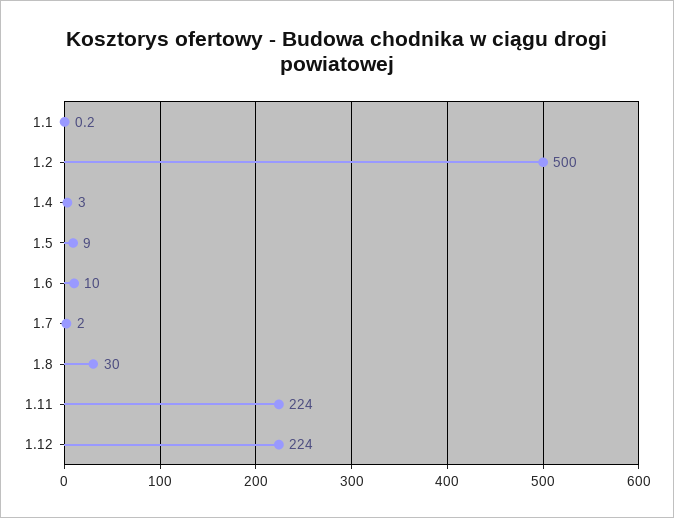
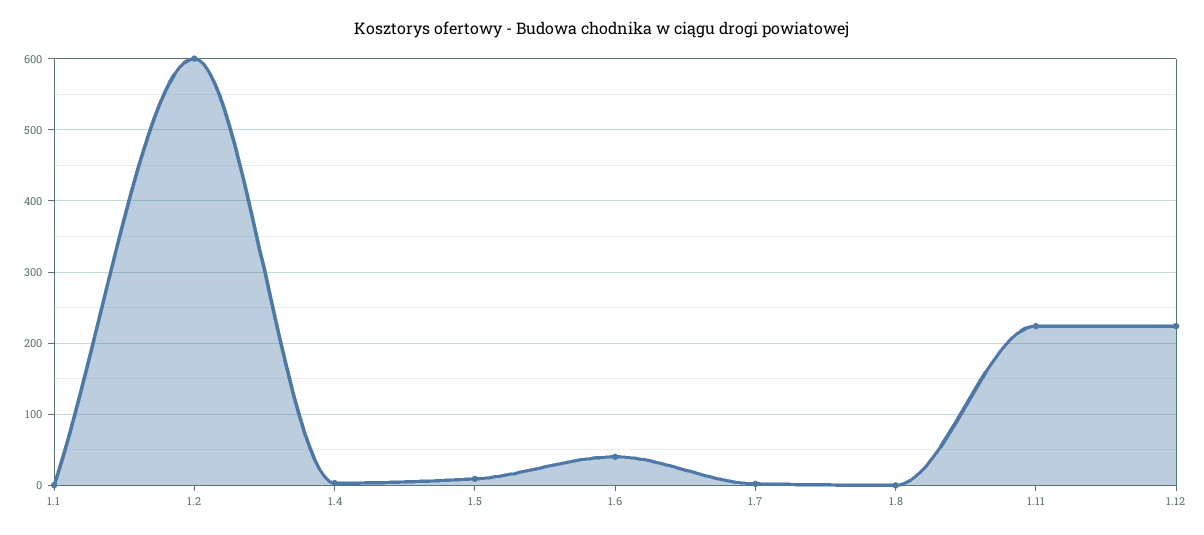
  {
    "1.1": 0.2,
-   "1.2": 500,
+   "1.2": 600,
    "1.4": 3,
    "1.5": 9,
-   "1.6": 10,
+   "1.6": 40,
    "1.7": 2,
-   "1.8": 30,
+   "1.8": 0,
    "1.11": 224,
    "1.12": 224
  }

